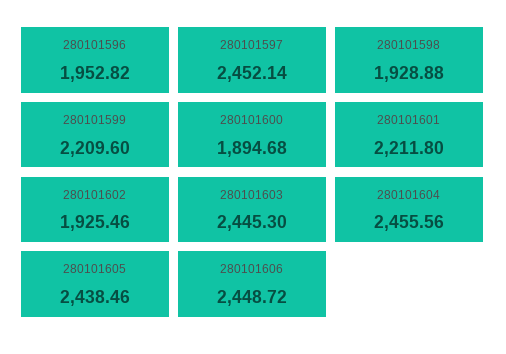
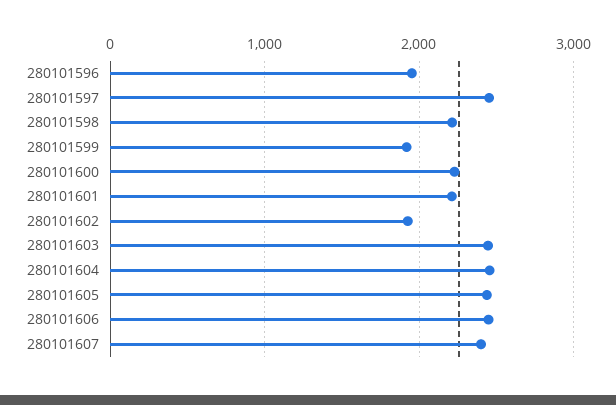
  {
    "280101596": 1952.82,
    "280101597": 2452.14,
-   "280101598": 1928.88,
+   "280101598": 2200,
-   "280101599": 2209.6,
+   "280101599": 1900,
-   "280101600": 1894.68,
+   "280101600": 2200,
    "280101601": 2211.8,
    "280101602": 1925.46,
    "280101603": 2445.3,
    "280101604": 2455.56,
    "280101605": 2438.46,
-   "280101606": 2448.72
+   "280101606": 2448.72,
+   "280101607": 2400
  }

